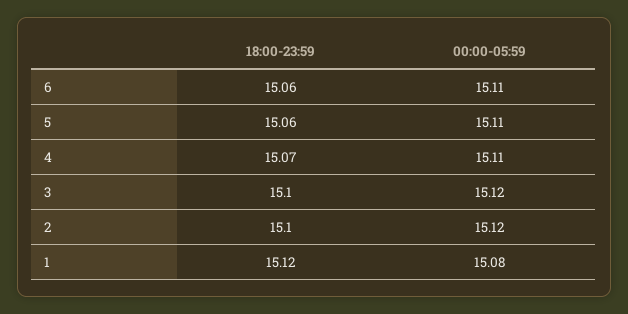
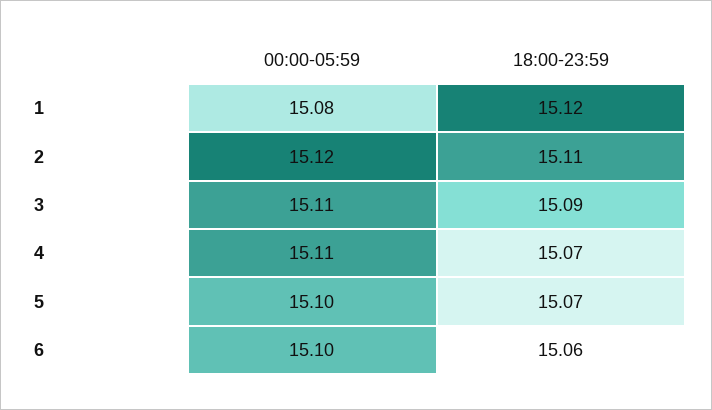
  {
    "18:00-23:59": {
      "6": 15.06,
-     "5": 15.06,
+     "5": 15.07,
      "4": 15.07,
-     "3": 15.1,
+     "3": 15.09,
-     "2": 15.1,
+     "2": 15.11,
      "1": 15.12
    },
    "00:00-05:59": {
-     "6": 15.11,
+     "6": 15.1,
-     "5": 15.11,
+     "5": 15.1,
      "4": 15.11,
-     "3": 15.12,
+     "3": 15.11,
      "2": 15.12,
      "1": 15.08
    }
  }

